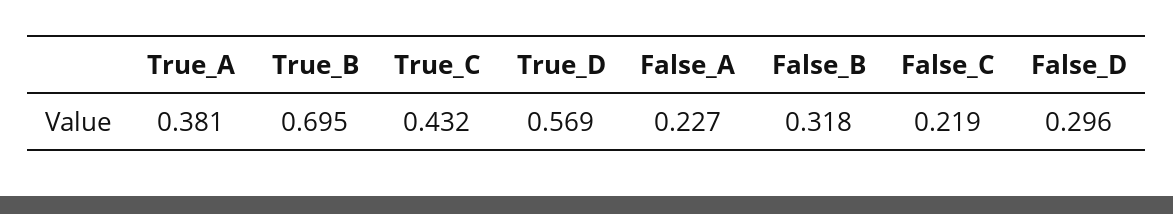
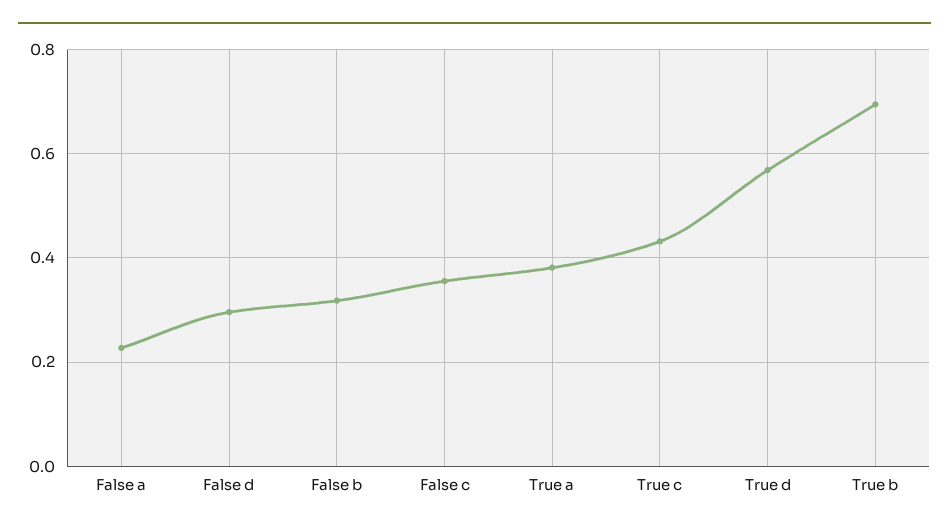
  {
    "True_A": 0.381,
    "True_B": 0.695,
    "True_C": 0.432,
    "True_D": 0.569,
    "False_A": 0.227,
    "False_B": 0.318,
-   "False_C": 0.219,
+   "False_C": 0.36,
    "False_D": 0.296
  }

